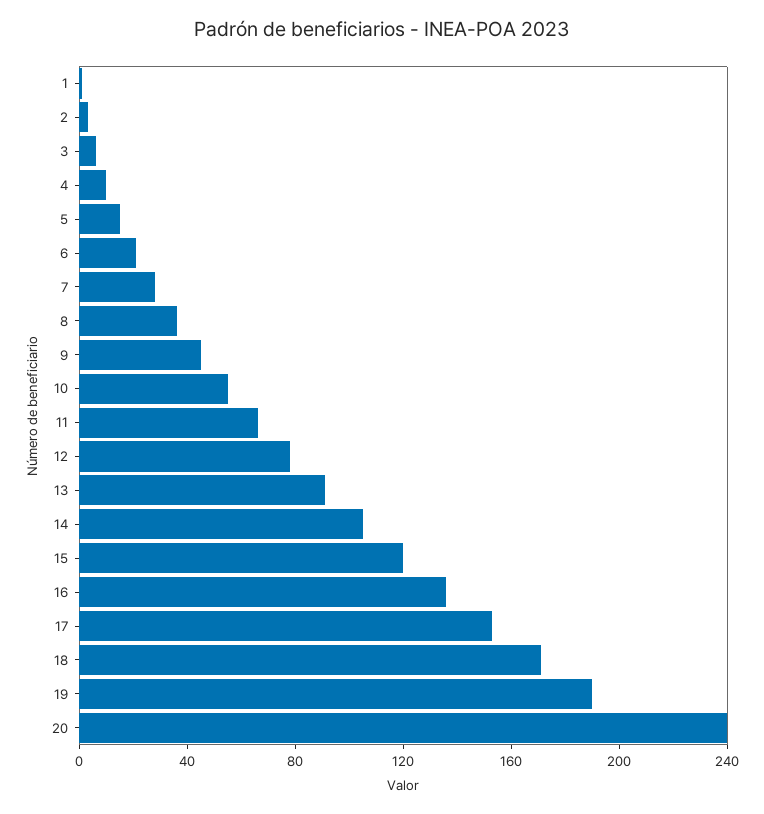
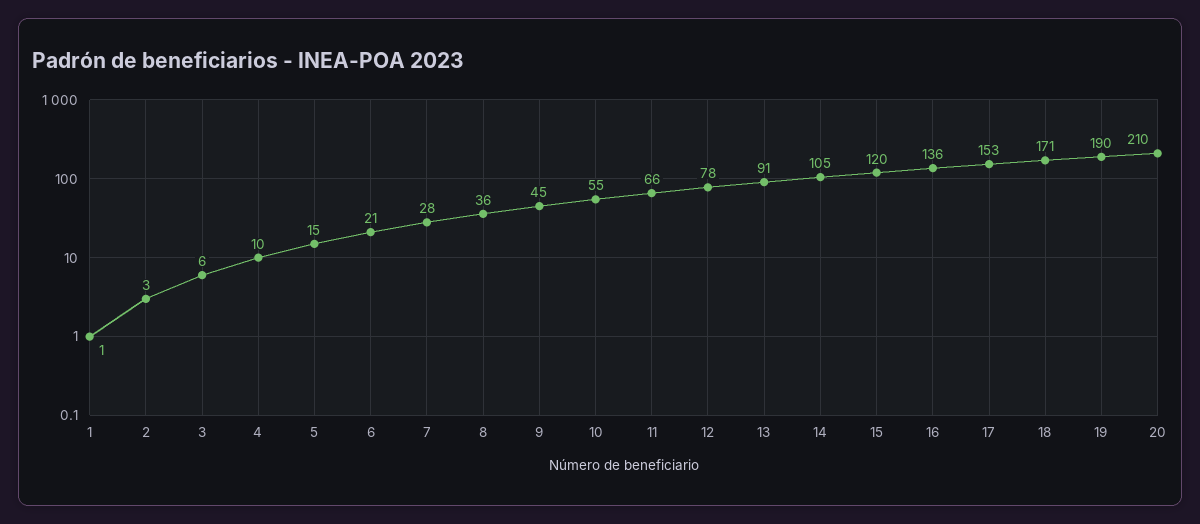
  {
    "1": 1,
    "2": 3,
    "3": 6,
    "4": 10,
    "5": 15,
    "6": 21,
    "7": 28,
    "8": 36,
    "9": 45,
    "10": 55,
    "11": 66,
    "12": 78,
    "13": 91,
    "14": 105,
    "15": 120,
    "16": 136,
    "17": 153,
    "18": 171,
    "19": 190,
-   "20": 240
+   "20": 210
  }

